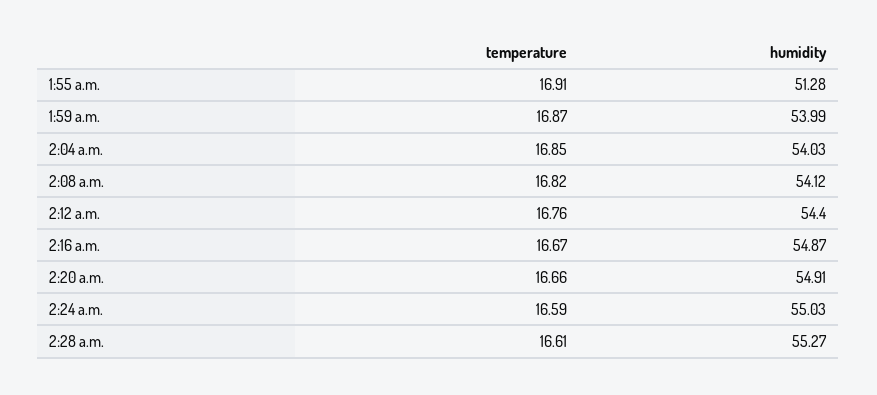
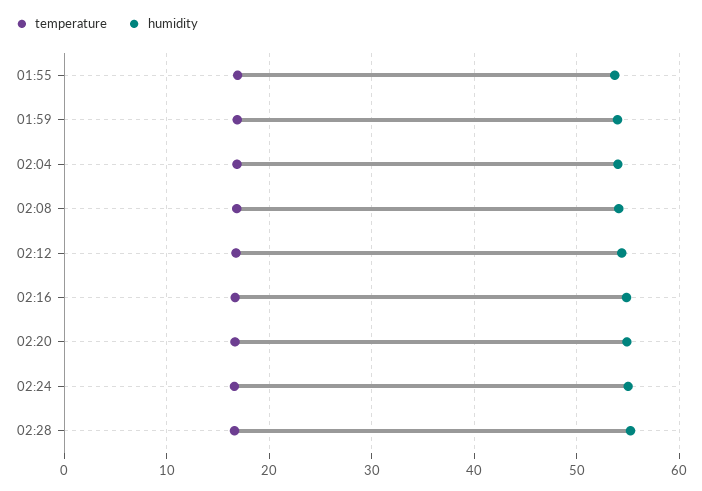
  {
    "temperature": {
      "1:55 a.m.": 16.91,
      "1:59 a.m.": 16.87,
      "2:04 a.m.": 16.85,
      "2:08 a.m.": 16.82,
      "2:12 a.m.": 16.76,
      "2:16 a.m.": 16.67,
      "2:20 a.m.": 16.66,
      "2:24 a.m.": 16.59,
      "2:28 a.m.": 16.61
    },
    "humidity": {
-     "1:55 a.m.": 51.28,
+     "1:55 a.m.": 54,
      "1:59 a.m.": 53.99,
      "2:04 a.m.": 54.03,
      "2:08 a.m.": 54.12,
      "2:12 a.m.": 54.4,
      "2:16 a.m.": 54.87,
      "2:20 a.m.": 54.91,
      "2:24 a.m.": 55.03,
      "2:28 a.m.": 55.27
    }
  }

